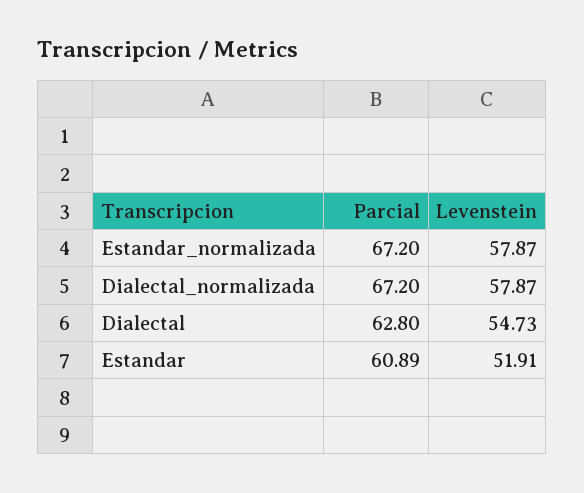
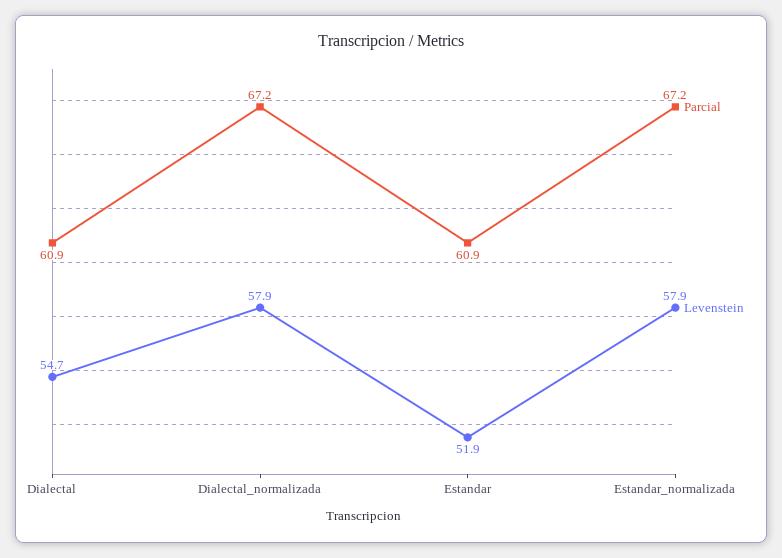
  {
    "Parcial": {
      "Estandar_normalizada": 67.2,
      "Dialectal_normalizada": 67.2,
-     "Dialectal": 62.8,
+     "Dialectal": 60.9,
      "Estandar": 60.89
    },
    "Levenstein": {
      "Estandar_normalizada": 57.87,
      "Dialectal_normalizada": 57.87,
      "Dialectal": 54.73,
      "Estandar": 51.91
    }
  }

